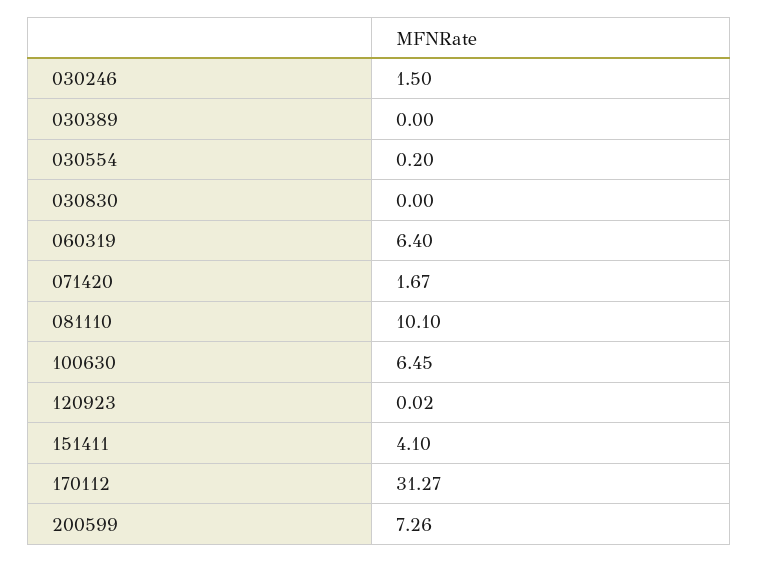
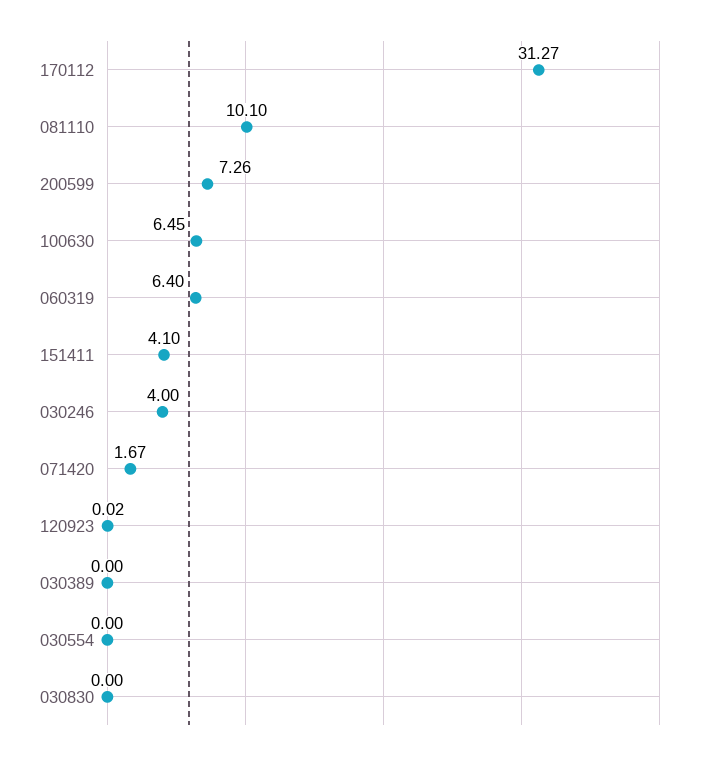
  {
-   "030246": 1.5,
+   "030246": 4,
    "030389": 0,
-   "030554": 0.2,
+   "030554": 0,
    "030830": 0,
    "060319": 6.4,
    "071420": 1.67,
    "081110": 10.1,
    "100630": 6.45,
    "120923": 0.02,
    "151411": 4.1,
    "170112": 31.27,
    "200599": 7.26
  }

